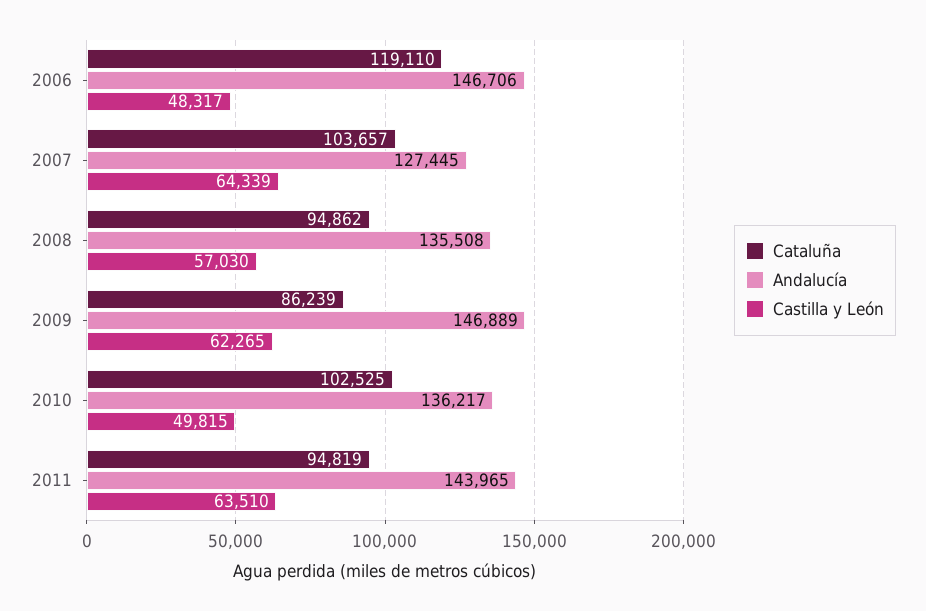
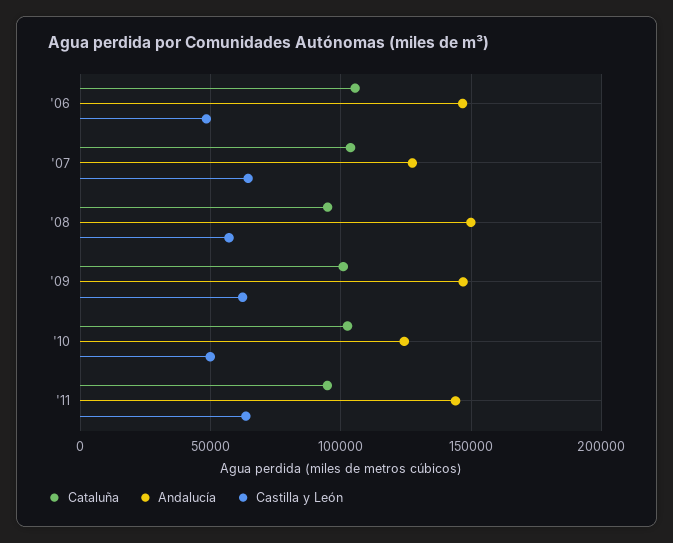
  {
    "Cataluña": {
-     "2006": 119110,
+     "2006": 105000,
      "2007": 103657,
      "2008": 94862,
-     "2009": 86239,
+     "2009": 100000,
      "2010": 102525,
      "2011": 94819
    },
    "Andalucía": {
      "2006": 146706,
      "2007": 127445,
-     "2008": 135508,
+     "2008": 150000,
      "2009": 146889,
-     "2010": 136217,
+     "2010": 125000,
      "2011": 143965
    },
    "Castilla y León": {
      "2006": 48317,
      "2007": 64339,
      "2008": 57030,
      "2009": 62265,
      "2010": 49815,
      "2011": 63510
    }
  }

